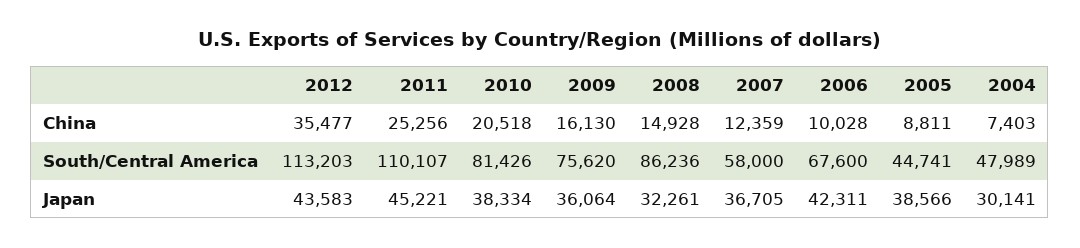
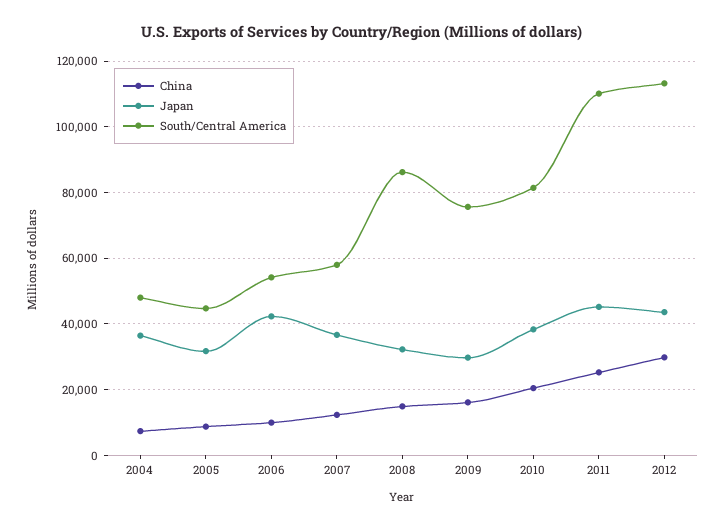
  {
    "China": {
-     "2012": 35477,
+     "2012": 30000,
      "2011": 25256,
      "2010": 20518,
      "2009": 16130,
      "2008": 14928,
      "2007": 12359,
      "2006": 10028,
      "2005": 8811,
      "2004": 7403
    },
    "South/Central America": {
      "2012": 113203,
      "2011": 110107,
      "2010": 81426,
      "2009": 75620,
      "2008": 86236,
      "2007": 58000,
-     "2006": 67600,
+     "2006": 54000,
      "2005": 44741,
      "2004": 47989
    },
    "Japan": {
      "2012": 43583,
      "2011": 45221,
      "2010": 38334,
-     "2009": 36064,
+     "2009": 30000,
      "2008": 32261,
      "2007": 36705,
      "2006": 42311,
-     "2005": 38566,
+     "2005": 32000,
-     "2004": 30141
+     "2004": 36000
    }
  }

